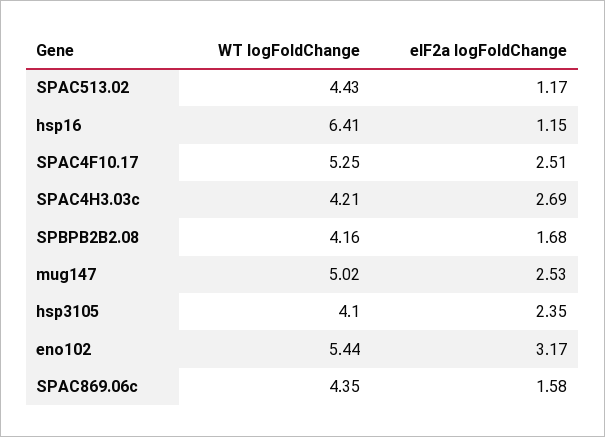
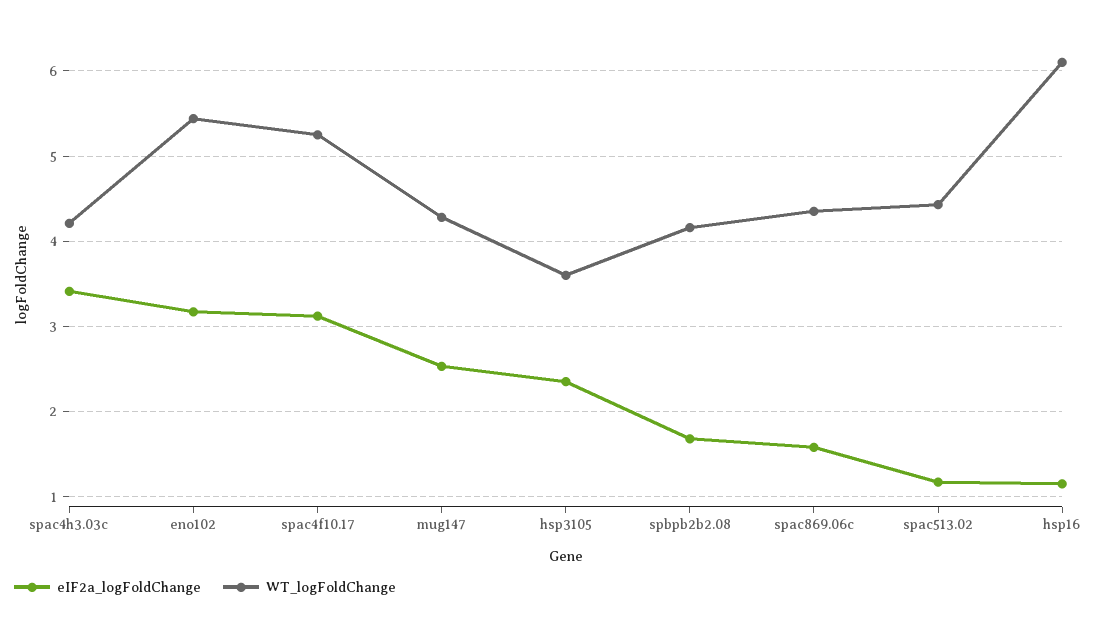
  {
    "WT logFoldChange": {
      "SPAC513.02": 4.43,
-     "hsp16": 6.41,
+     "hsp16": 6.1,
      "SPAC4F10.17": 5.25,
      "SPAC4H3.03c": 4.21,
      "SPBPB2B2.08": 4.16,
-     "mug147": 5.02,
+     "mug147": 4.3,
-     "hsp3105": 4.1,
+     "hsp3105": 3.6,
      "eno102": 5.44,
      "SPAC869.06c": 4.35
    },
    "eIF2a logFoldChange": {
      "SPAC513.02": 1.17,
      "hsp16": 1.15,
-     "SPAC4F10.17": 2.51,
+     "SPAC4F10.17": 3.1,
-     "SPAC4H3.03c": 2.69,
+     "SPAC4H3.03c": 3.4,
      "SPBPB2B2.08": 1.68,
      "mug147": 2.53,
      "hsp3105": 2.35,
      "eno102": 3.17,
      "SPAC869.06c": 1.58
    }
  }

